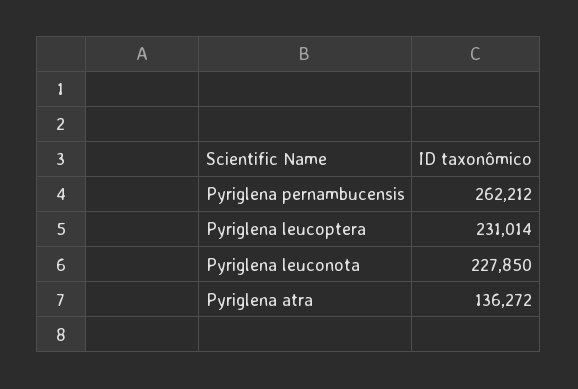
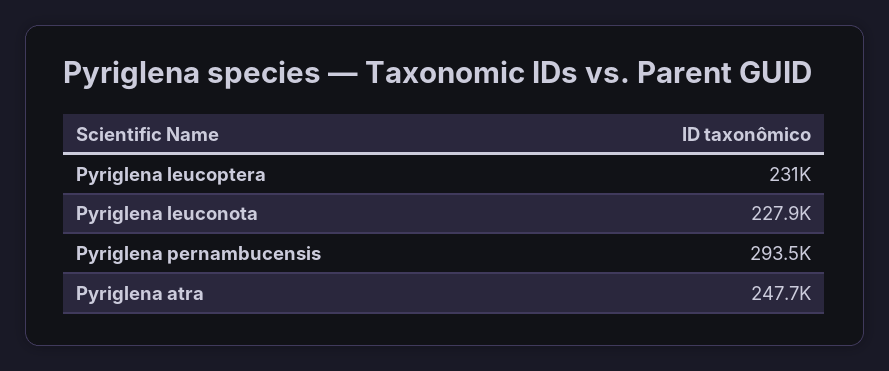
  {
-   "Pyriglena pernambucensis": 262212,
+   "Pyriglena pernambucensis": 293500,
    "Pyriglena leucoptera": 231014,
    "Pyriglena leuconota": 227850,
-   "Pyriglena atra": 136272
+   "Pyriglena atra": 247700
  }

